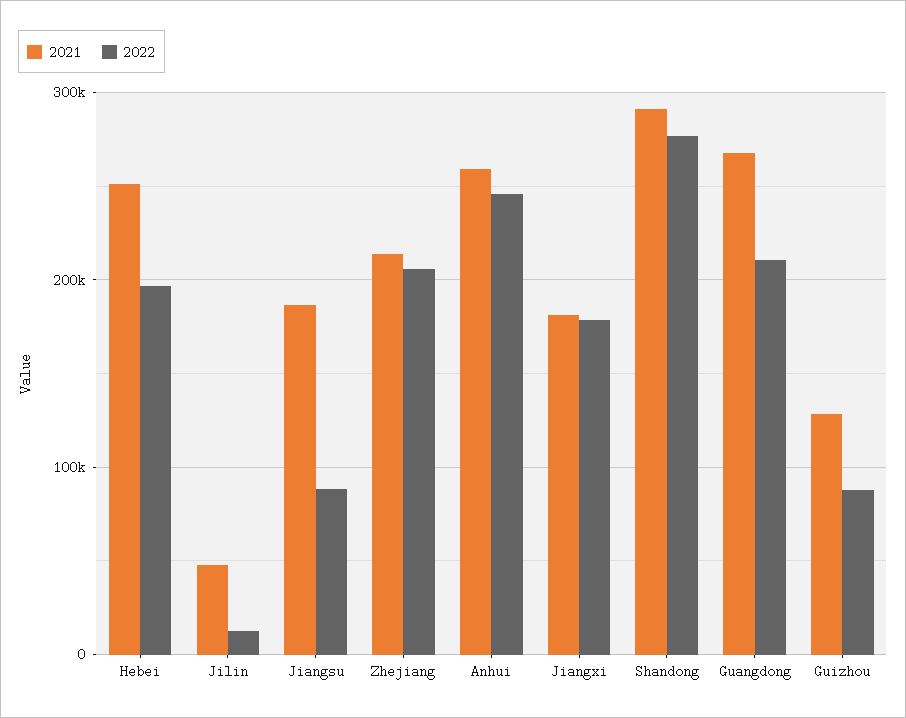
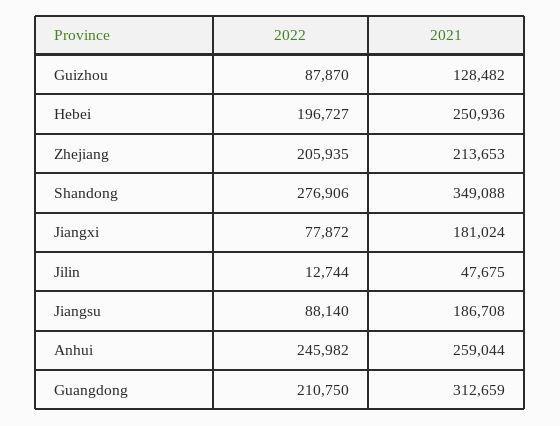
  {
    "2021": {
      "Hebei": 250936,
      "Jilin": 47675,
      "Jiangsu": 186708,
      "Zhejiang": 213653,
      "Anhui": 259044,
      "Jiangxi": 181024,
-     "Shandong": 290000,
+     "Shandong": 349088,
-     "Guangdong": 270000,
+     "Guangdong": 312659,
      "Guizhou": 128482
    },
    "2022": {
      "Hebei": 196727,
      "Jilin": 12744,
      "Jiangsu": 88140,
      "Zhejiang": 205935,
      "Anhui": 245982,
-     "Jiangxi": 180000,
+     "Jiangxi": 77872,
      "Shandong": 276906,
      "Guangdong": 210750,
      "Guizhou": 87870
    }
  }

